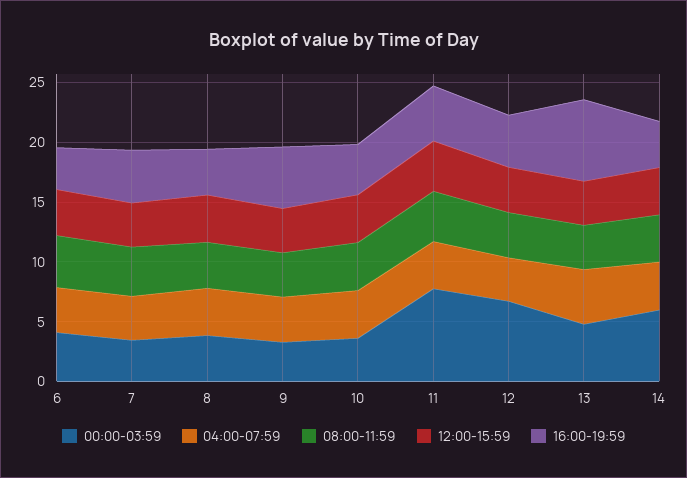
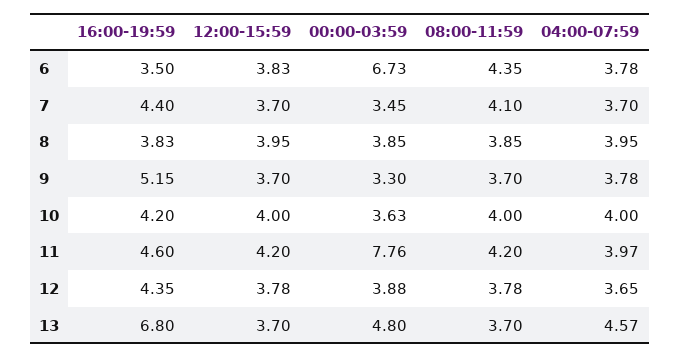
  {
    "00:00-03:59": {
-     "6": 4,
+     "6": 6.73,
      "7": 3.45,
      "8": 3.85,
      "9": 3.3,
      "10": 3.63,
      "11": 7.76,
-     "12": 7,
+     "12": 3.88,
-     "13": 4.8,
+     "13": 4.8
-     "14": 6
    },
    "04:00-07:59": {
      "6": 3.78,
      "7": 3.7,
      "8": 3.95,
      "9": 3.78,
      "10": 4,
      "11": 3.97,
      "12": 3.65,
-     "13": 4.57,
+     "13": 4.57
-     "14": 4
    },
    "08:00-11:59": {
      "6": 4.35,
      "7": 4.1,
      "8": 3.85,
      "9": 3.7,
      "10": 4,
      "11": 4.2,
      "12": 3.78,
-     "13": 3.7,
+     "13": 3.7
-     "14": 4
    },
    "12:00-15:59": {
      "6": 3.83,
      "7": 3.7,
      "8": 3.95,
      "9": 3.7,
      "10": 4,
      "11": 4.2,
      "12": 3.78,
-     "13": 3.7,
+     "13": 3.7
-     "14": 4
    },
    "16:00-19:59": {
      "6": 3.5,
      "7": 4.4,
      "8": 3.83,
      "9": 5.15,
      "10": 4.2,
      "11": 4.6,
      "12": 4.35,
-     "13": 6.8,
+     "13": 6.8
-     "14": 4
    }
  }

